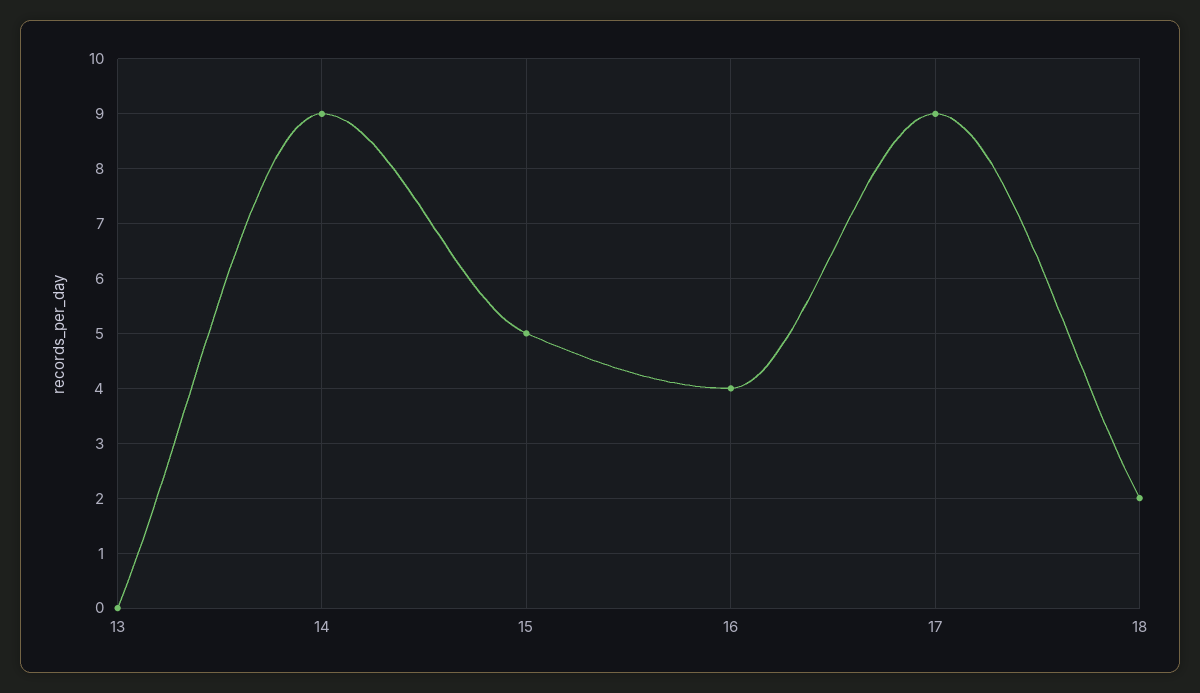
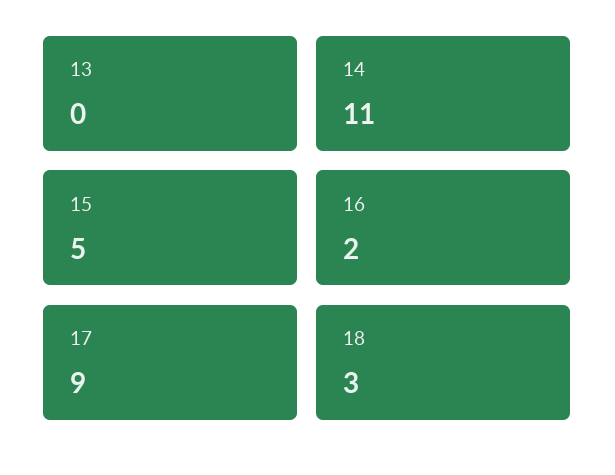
  {
    "13": 0,
-   "14": 9,
+   "14": 11,
    "15": 5,
-   "16": 4,
+   "16": 2,
    "17": 9,
-   "18": 2
+   "18": 3
  }

